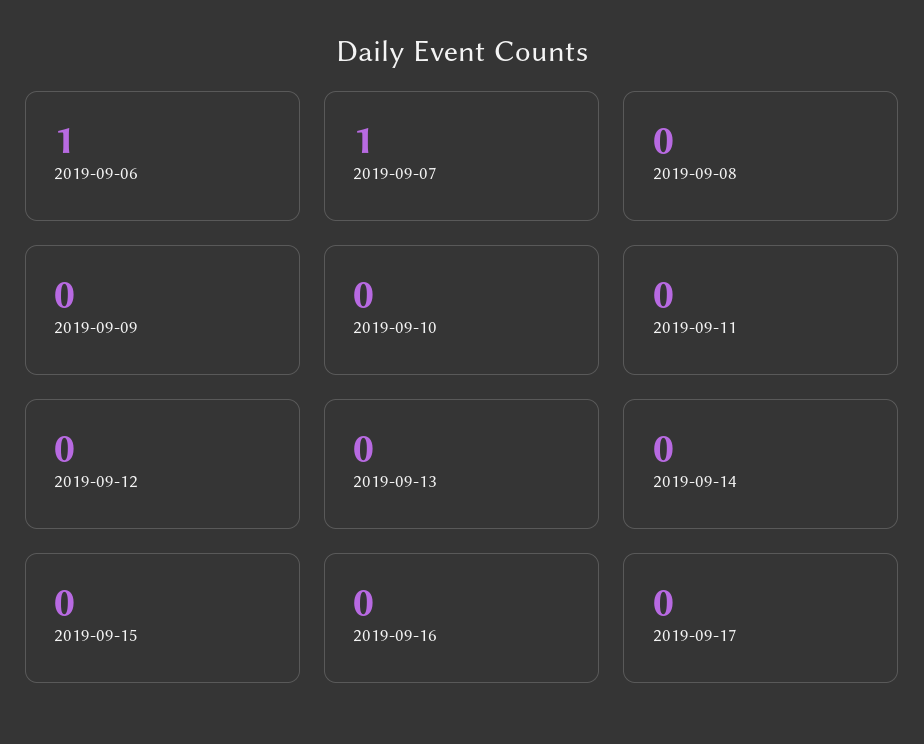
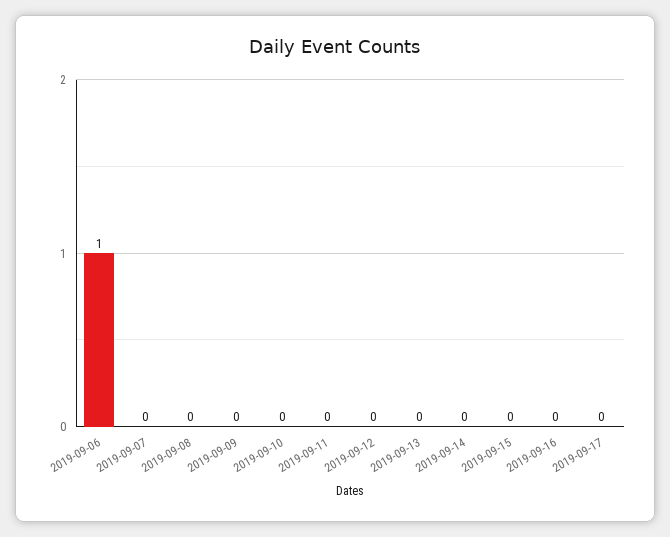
  {
    "2019-09-06": 1,
-   "2019-09-07": 1,
+   "2019-09-07": 0,
    "2019-09-08": 0,
    "2019-09-09": 0,
    "2019-09-10": 0,
    "2019-09-11": 0,
    "2019-09-12": 0,
    "2019-09-13": 0,
    "2019-09-14": 0,
    "2019-09-15": 0,
    "2019-09-16": 0,
    "2019-09-17": 0
  }

